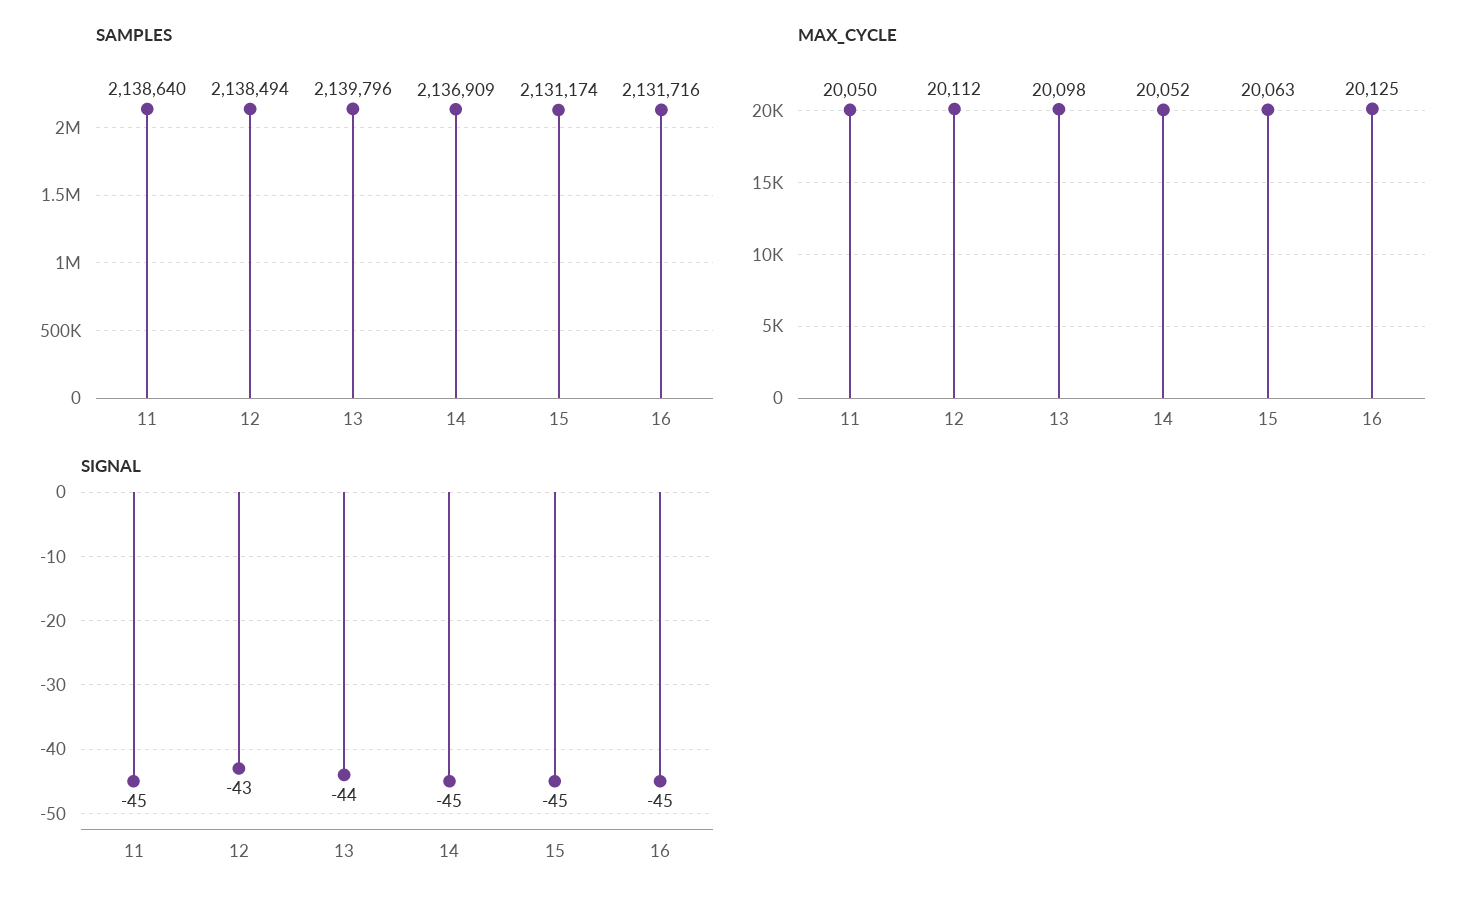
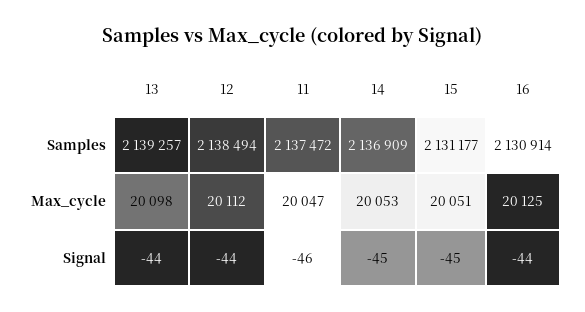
  {
    "SAMPLES": {
-     "11": 2138640,
+     "11": 2137472,
      "12": 2138494,
-     "13": 2139796,
+     "13": 2139257,
      "14": 2136909,
-     "15": 2131174,
+     "15": 2131177,
-     "16": 2131716
+     "16": 2130914
    },
    "MAX_CYCLE": {
-     "11": 20050,
+     "11": 20047,
      "12": 20112,
      "13": 20098,
-     "14": 20052,
+     "14": 20053,
-     "15": 20063,
+     "15": 20051,
      "16": 20125
    },
    "SIGNAL": {
-     "11": -45,
+     "11": -46,
-     "12": -43,
+     "12": -44,
      "13": -44,
      "14": -45,
      "15": -45,
-     "16": -45
+     "16": -44
    }
  }

